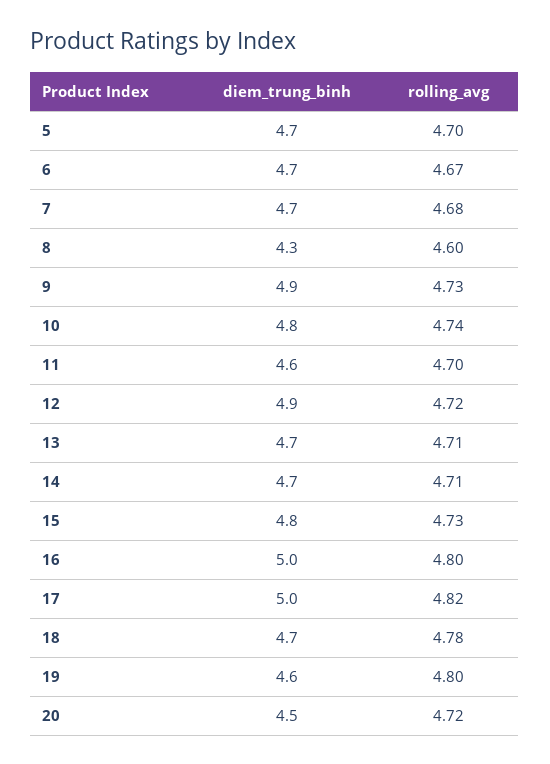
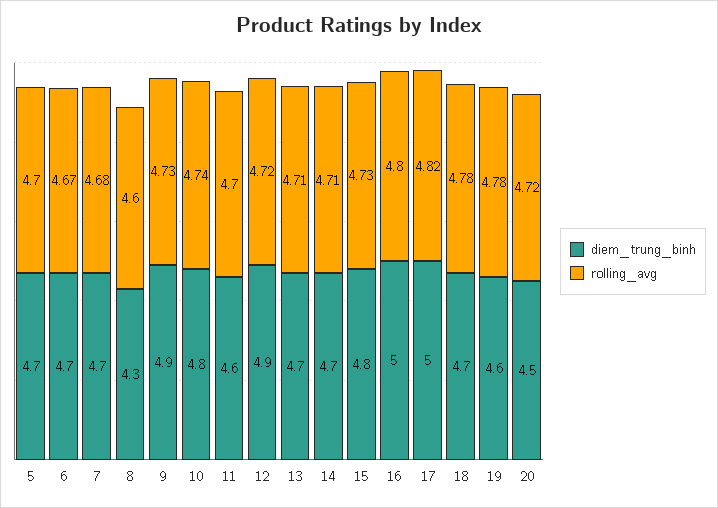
  {
    "diem_trung_binh": {
      "5": 4.7,
      "6": 4.7,
      "7": 4.7,
      "8": 4.3,
      "9": 4.9,
      "10": 4.8,
      "11": 4.6,
      "12": 4.9,
      "13": 4.7,
      "14": 4.7,
      "15": 4.8,
      "16": 5,
      "17": 5,
      "18": 4.7,
      "19": 4.6,
      "20": 4.5
    },
    "rolling_avg": {
      "5": 4.7,
      "6": 4.67,
      "7": 4.68,
      "8": 4.6,
      "9": 4.73,
      "10": 4.74,
      "11": 4.7,
      "12": 4.72,
      "13": 4.71,
      "14": 4.71,
      "15": 4.73,
      "16": 4.8,
      "17": 4.82,
      "18": 4.78,
-     "19": 4.8,
+     "19": 4.78,
      "20": 4.72
    }
  }

